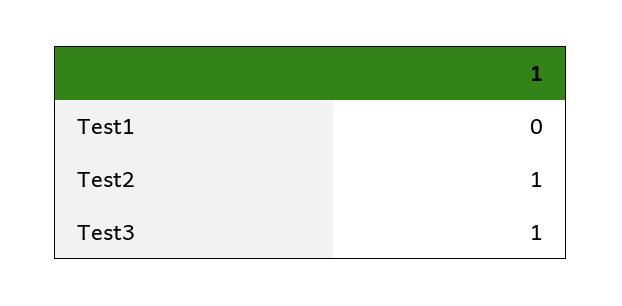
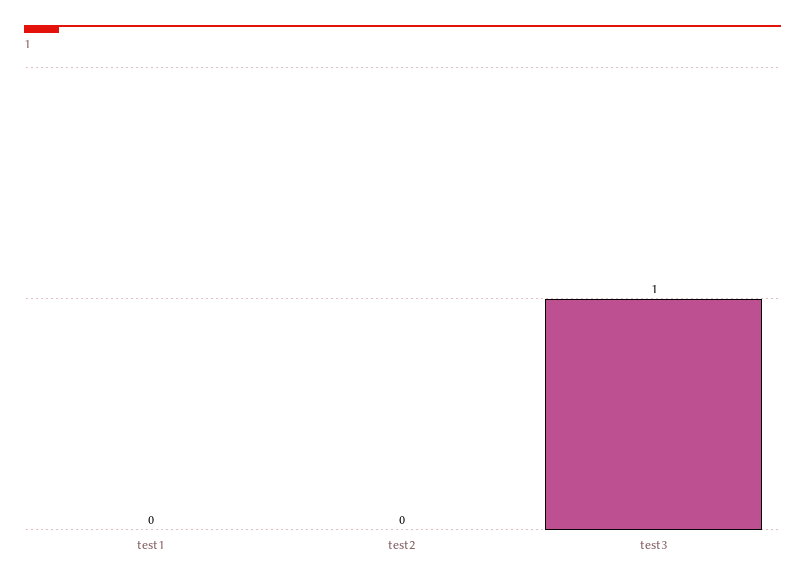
  {
    "Test1": 0,
-   "Test2": 1,
+   "Test2": 0,
    "Test3": 1
  }

